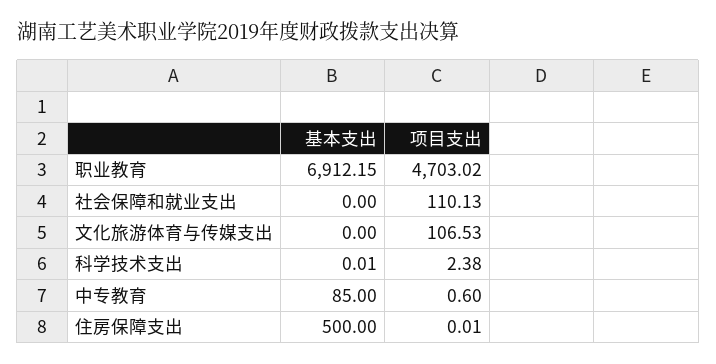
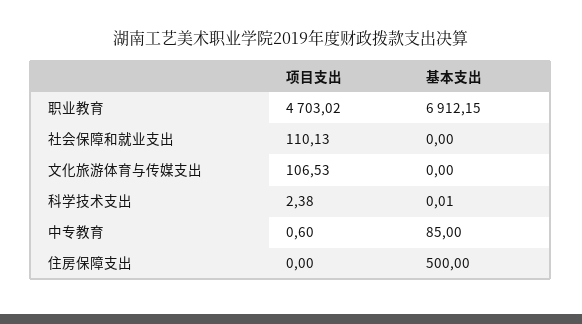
  {
    "基本支出": {
      "职业教育": 6912.15,
      "社会保障和就业支出": 0,
      "文化旅游体育与传媒支出": 0,
      "科学技术支出": 0.01,
      "中专教育": 85,
      "住房保障支出": 500
    },
    "项目支出": {
      "职业教育": 4703.02,
      "社会保障和就业支出": 110.13,
      "文化旅游体育与传媒支出": 106.53,
      "科学技术支出": 2.38,
      "中专教育": 0.6,
-     "住房保障支出": 0.01
+     "住房保障支出": 0
    }
  }

